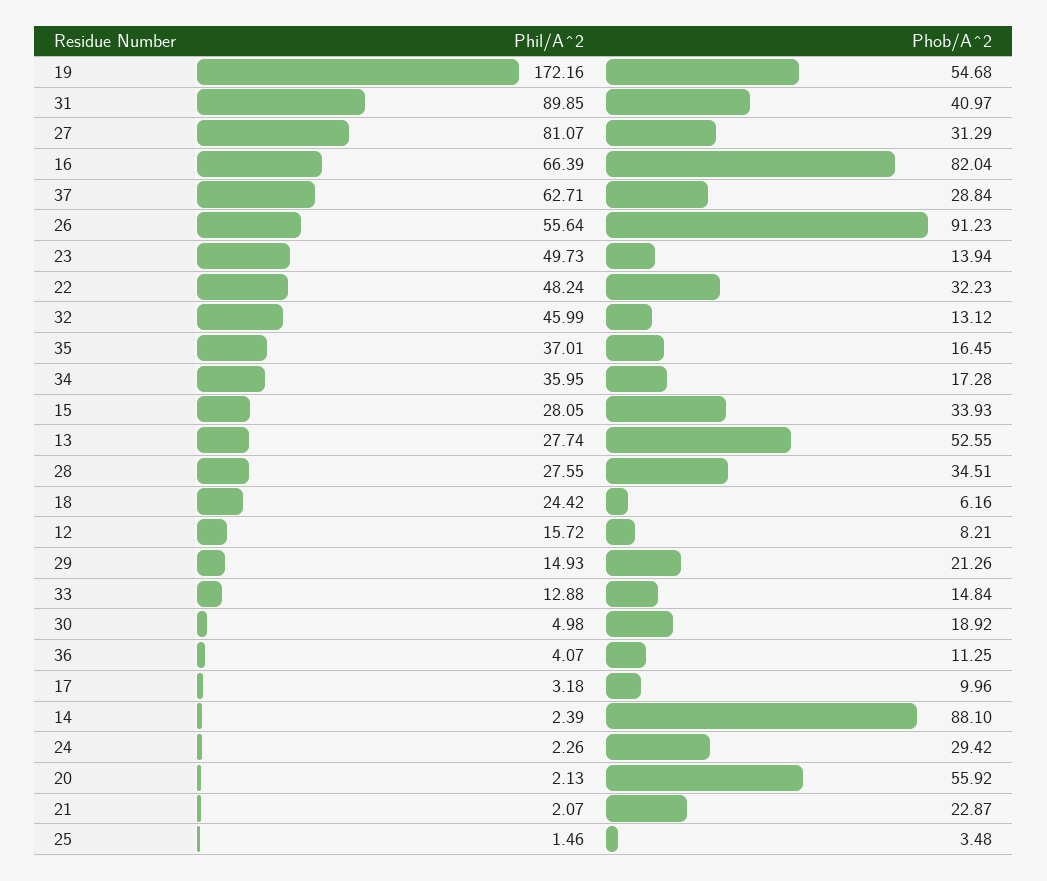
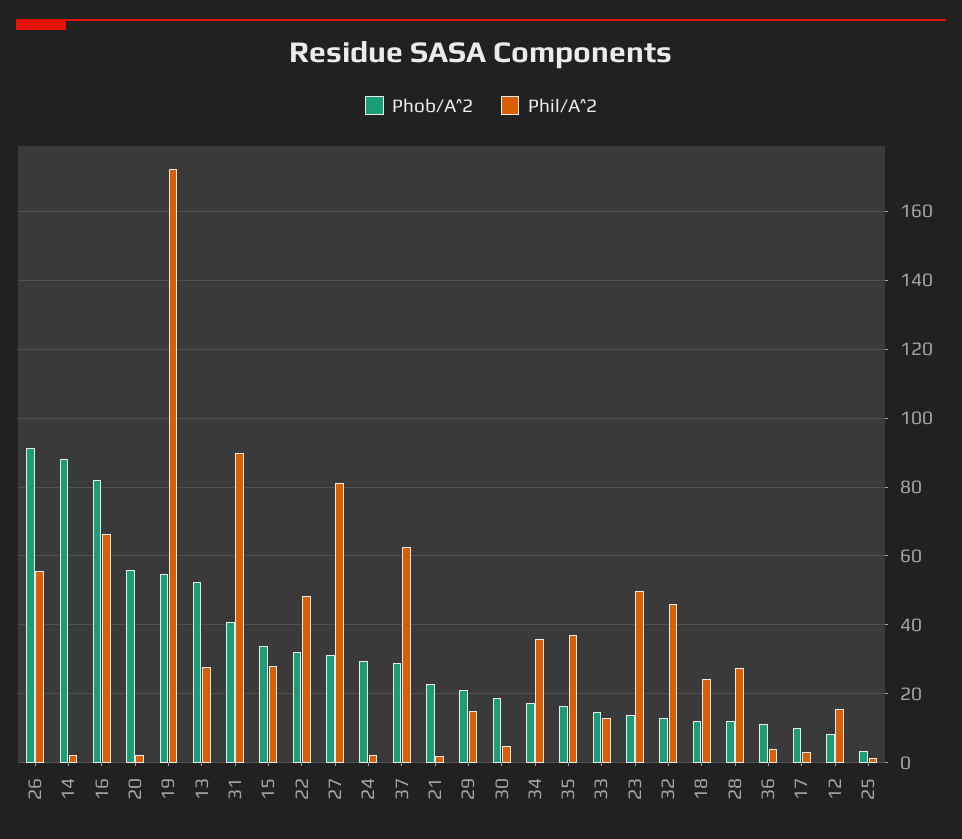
  {
    "Phil/A^2": {
      "19": 172.16,
      "31": 89.85,
      "27": 81.07,
      "16": 66.39,
      "37": 62.71,
      "26": 55.64,
      "23": 49.73,
      "22": 48.24,
      "32": 45.99,
      "35": 37.01,
      "34": 35.95,
      "15": 28.05,
      "13": 27.74,
      "28": 27.55,
      "18": 24.42,
      "12": 15.72,
      "29": 14.93,
      "33": 12.88,
      "30": 4.98,
      "36": 4.07,
      "17": 3.18,
      "14": 2.39,
      "24": 2.26,
      "20": 2.13,
      "21": 2.07,
      "25": 1.46
    },
    "Phob/A^2": {
      "19": 54.68,
      "31": 40.97,
      "27": 31.29,
      "16": 82.04,
      "37": 28.84,
      "26": 91.23,
      "23": 13.94,
      "22": 32.23,
      "32": 13.12,
      "35": 16.45,
      "34": 17.28,
      "15": 33.93,
      "13": 52.55,
-     "28": 34.51,
+     "28": 12,
-     "18": 6.16,
+     "18": 12,
      "12": 8.21,
      "29": 21.26,
      "33": 14.84,
      "30": 18.92,
      "36": 11.25,
      "17": 9.96,
      "14": 88.1,
      "24": 29.42,
      "20": 55.92,
      "21": 22.87,
      "25": 3.48
    }
  }

